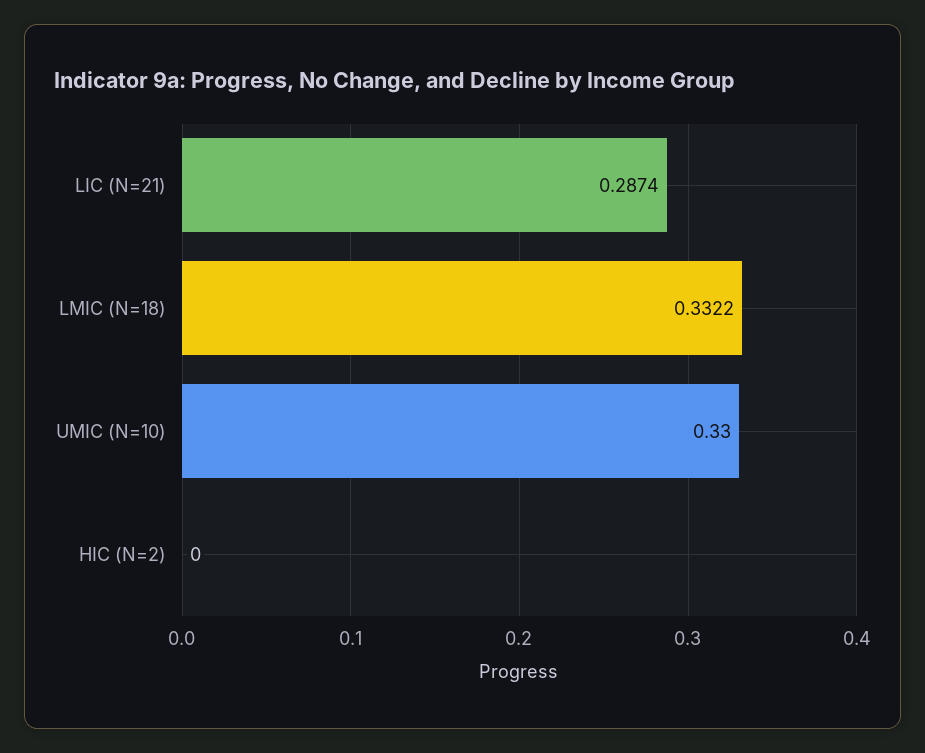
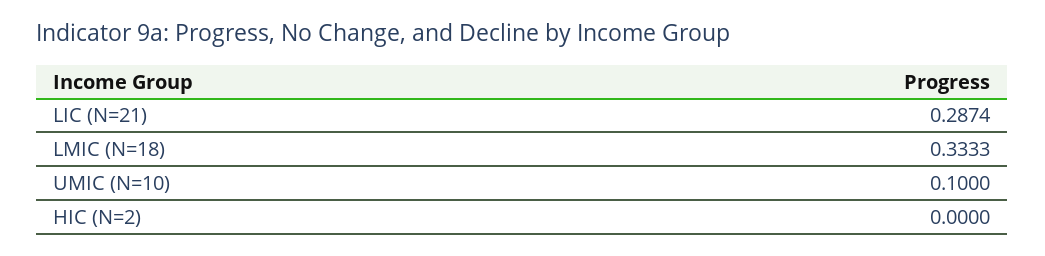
  {
    "LIC (N=21)": 0.2874,
-   "LMIC (N=18)": 0.3322,
+   "LMIC (N=18)": 0.3333,
-   "UMIC (N=10)": 0.33,
+   "UMIC (N=10)": 0.1,
    "HIC (N=2)": 0
  }

